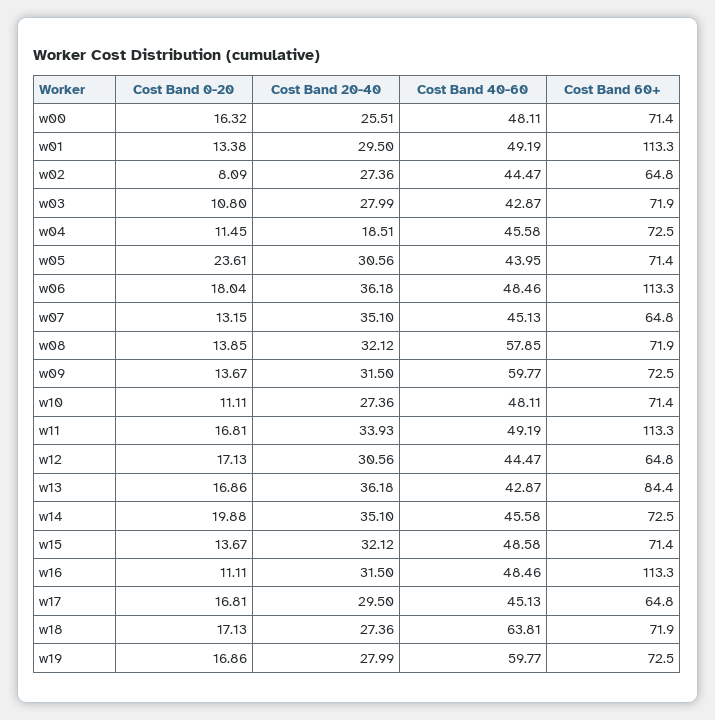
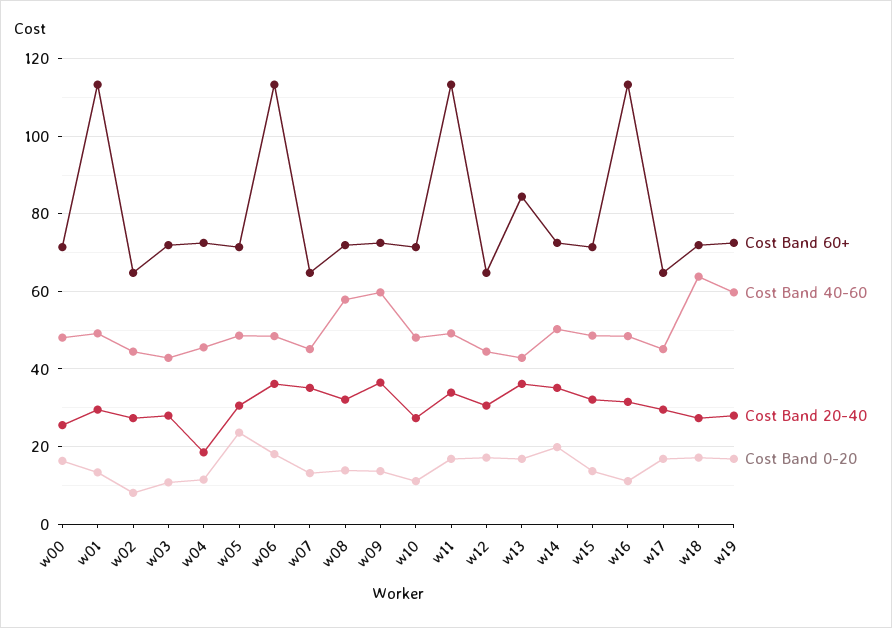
  {
    "Cost Band 0-20": {
      "w00": 16.32,
      "w01": 13.38,
      "w02": 8.09,
      "w03": 10.8,
      "w04": 11.45,
      "w05": 23.61,
      "w06": 18.04,
      "w07": 13.15,
      "w08": 13.85,
      "w09": 13.67,
      "w10": 11.11,
      "w11": 16.81,
      "w12": 17.13,
      "w13": 16.86,
      "w14": 19.88,
      "w15": 13.67,
      "w16": 11.11,
      "w17": 16.81,
      "w18": 17.13,
      "w19": 16.86
    },
    "Cost Band 20-40": {
      "w00": 25.51,
      "w01": 29.5,
      "w02": 27.36,
      "w03": 27.99,
      "w04": 18.51,
      "w05": 30.56,
      "w06": 36.18,
      "w07": 35.1,
      "w08": 32.12,
-     "w09": 31.5,
+     "w09": 36,
      "w10": 27.36,
      "w11": 33.93,
      "w12": 30.56,
      "w13": 36.18,
      "w14": 35.1,
      "w15": 32.12,
      "w16": 31.5,
      "w17": 29.5,
      "w18": 27.36,
      "w19": 27.99
    },
    "Cost Band 40-60": {
      "w00": 48.11,
      "w01": 49.19,
      "w02": 44.47,
      "w03": 42.87,
      "w04": 45.58,
-     "w05": 43.95,
+     "w05": 48,
      "w06": 48.46,
      "w07": 45.13,
      "w08": 57.85,
      "w09": 59.77,
      "w10": 48.11,
      "w11": 49.19,
      "w12": 44.47,
      "w13": 42.87,
-     "w14": 45.58,
+     "w14": 50,
      "w15": 48.58,
      "w16": 48.46,
      "w17": 45.13,
      "w18": 63.81,
      "w19": 59.77
    },
    "Cost Band 60+": {
      "w00": 71.4,
      "w01": 113.3,
      "w02": 64.8,
      "w03": 71.9,
      "w04": 72.5,
      "w05": 71.4,
      "w06": 113.3,
      "w07": 64.8,
      "w08": 71.9,
      "w09": 72.5,
      "w10": 71.4,
      "w11": 113.3,
      "w12": 64.8,
      "w13": 84.4,
      "w14": 72.5,
      "w15": 71.4,
      "w16": 113.3,
      "w17": 64.8,
      "w18": 71.9,
      "w19": 72.5
    }
  }

